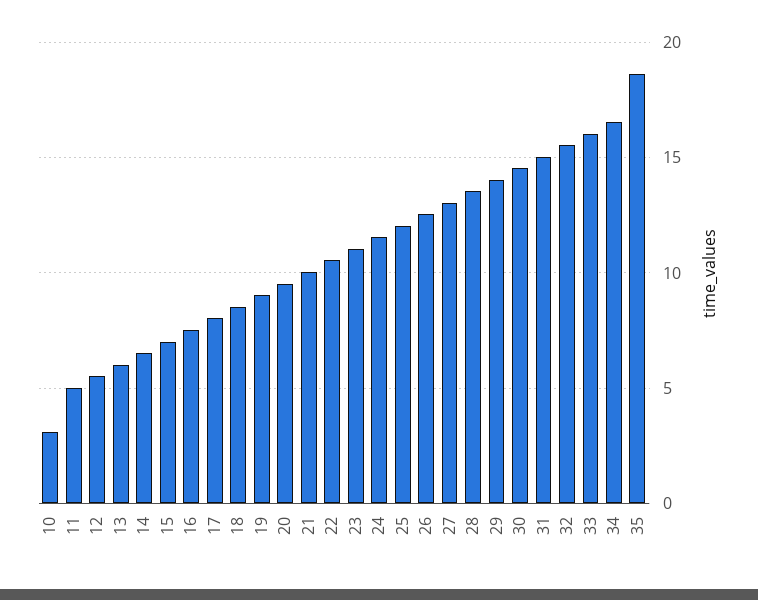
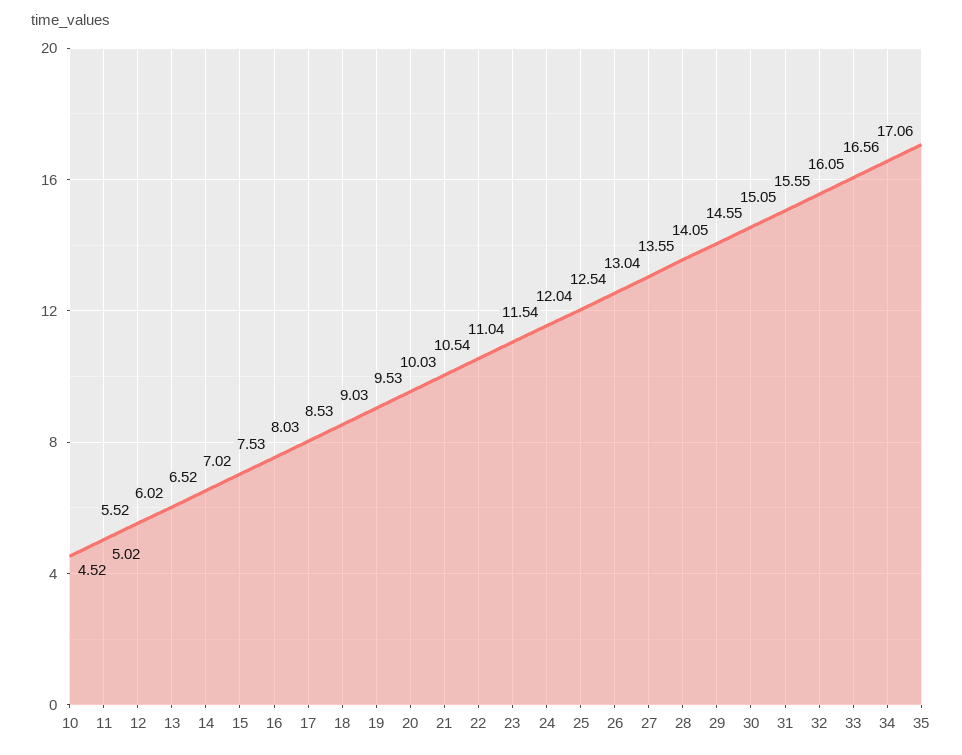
  {
-   "10": 3,
+   "10": 4.52,
    "11": 5.02,
    "12": 5.52,
    "13": 6.02,
    "14": 6.52,
    "15": 7.02,
    "16": 7.53,
    "17": 8.03,
    "18": 8.53,
    "19": 9.03,
    "20": 9.53,
    "21": 10.03,
    "22": 10.54,
    "23": 11.04,
    "24": 11.54,
    "25": 12.04,
    "26": 12.54,
    "27": 13.04,
    "28": 13.55,
    "29": 14.05,
    "30": 14.55,
    "31": 15.05,
    "32": 15.55,
    "33": 16.05,
    "34": 16.56,
-   "35": 18.5
+   "35": 17.06
  }

